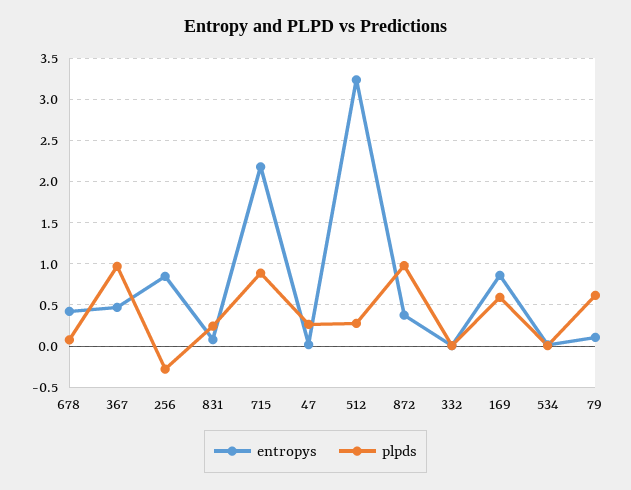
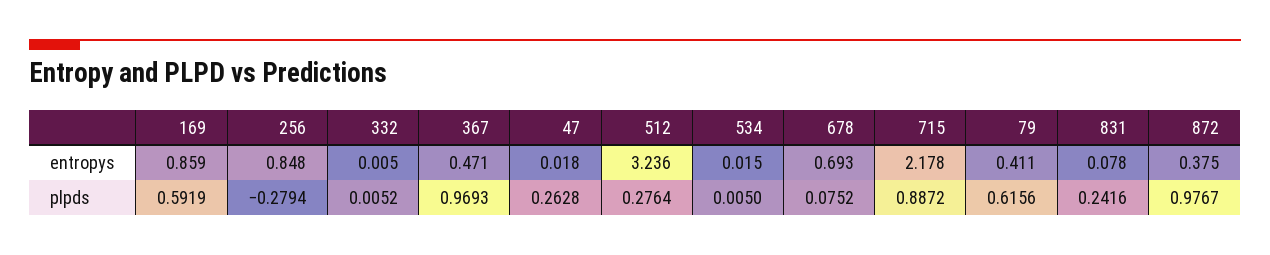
  {
    "entropys": {
-     "678": 0.4,
+     "678": 0.693,
      "367": 0.471,
      "256": 0.848,
      "831": 0.078,
      "715": 2.178,
      "47": 0.018,
      "512": 3.236,
      "872": 0.375,
      "332": 0.005,
      "169": 0.859,
      "534": 0.015,
-     "79": 0.1
+     "79": 0.411
    },
    "plpds": {
      "678": 0.0752,
      "367": 0.9693,
      "256": -0.2794,
      "831": 0.2416,
      "715": 0.8872,
      "47": 0.2628,
      "512": 0.2764,
      "872": 0.9767,
      "332": 0.0052,
      "169": 0.5919,
      "534": 0.005,
      "79": 0.6156
    }
  }

